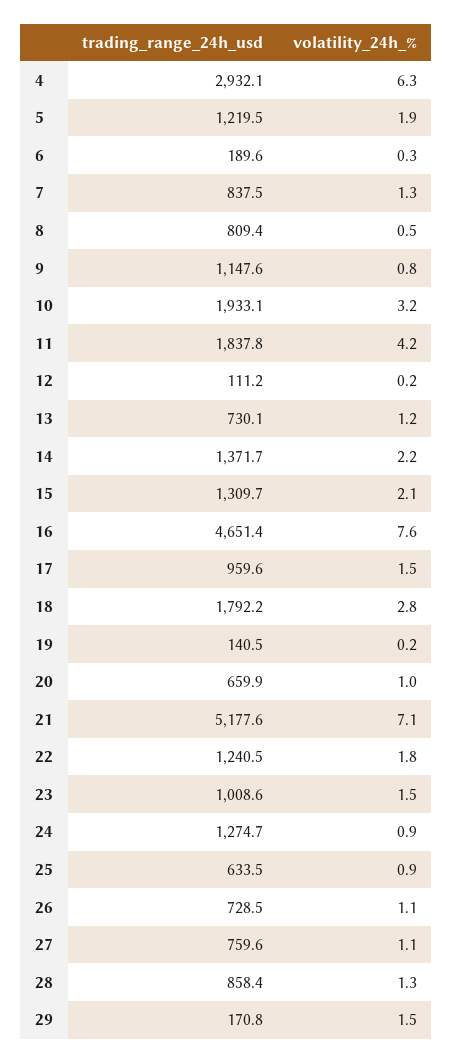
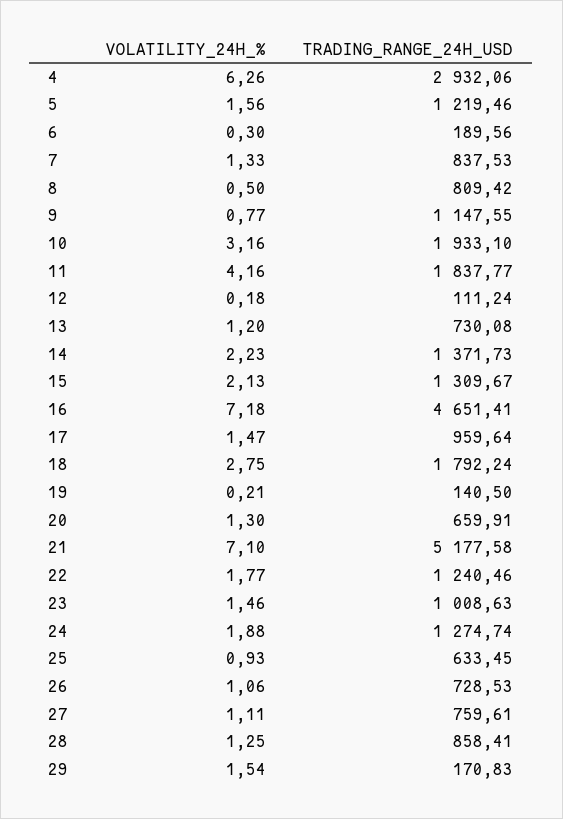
  {
    "trading_range_24h_usd": {
      "4": 2932.06,
      "5": 1219.46,
      "6": 189.56,
      "7": 837.53,
      "8": 809.42,
      "9": 1147.55,
      "10": 1933.1,
      "11": 1837.77,
      "12": 111.24,
      "13": 730.08,
      "14": 1371.73,
      "15": 1309.67,
      "16": 4651.41,
      "17": 959.64,
      "18": 1792.24,
      "19": 140.5,
      "20": 659.91,
      "21": 5177.58,
      "22": 1240.46,
      "23": 1008.63,
      "24": 1274.74,
      "25": 633.45,
      "26": 728.53,
      "27": 759.61,
      "28": 858.41,
      "29": 170.83
    },
    "volatility_24h_%": {
      "4": 6.26,
-     "5": 1.9,
+     "5": 1.56,
      "6": 0.3,
      "7": 1.33,
      "8": 0.5,
      "9": 0.77,
      "10": 3.16,
      "11": 4.16,
      "12": 0.18,
      "13": 1.2,
      "14": 2.23,
      "15": 2.13,
-     "16": 7.6,
+     "16": 7.18,
      "17": 1.47,
      "18": 2.75,
      "19": 0.21,
-     "20": 1,
+     "20": 1.3,
      "21": 7.1,
      "22": 1.77,
      "23": 1.46,
-     "24": 0.9,
+     "24": 1.88,
      "25": 0.93,
      "26": 1.06,
      "27": 1.11,
      "28": 1.25,
      "29": 1.54
    }
  }

